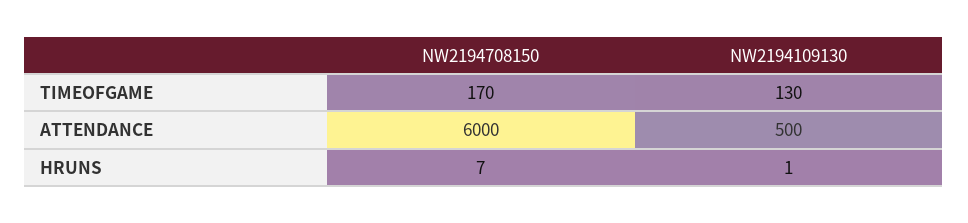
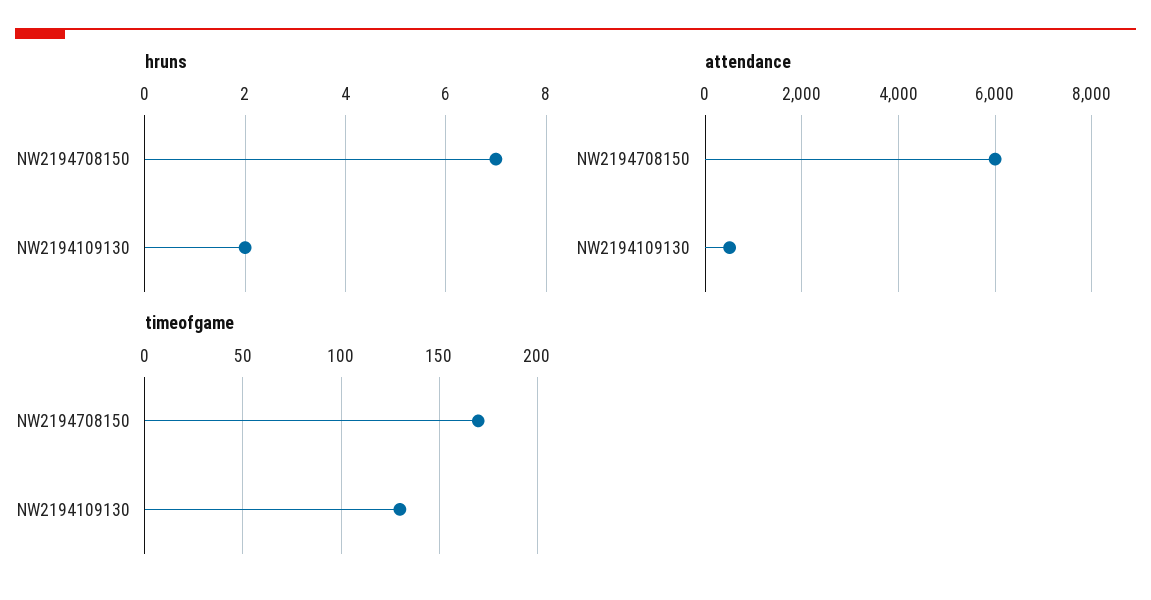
  {
    "TIMEOFGAME": {
      "NW2194708150": 170,
      "NW2194109130": 130
    },
    "ATTENDANCE": {
      "NW2194708150": 6000,
      "NW2194109130": 500
    },
    "HRUNS": {
      "NW2194708150": 7,
-     "NW2194109130": 1
+     "NW2194109130": 2
    }
  }

